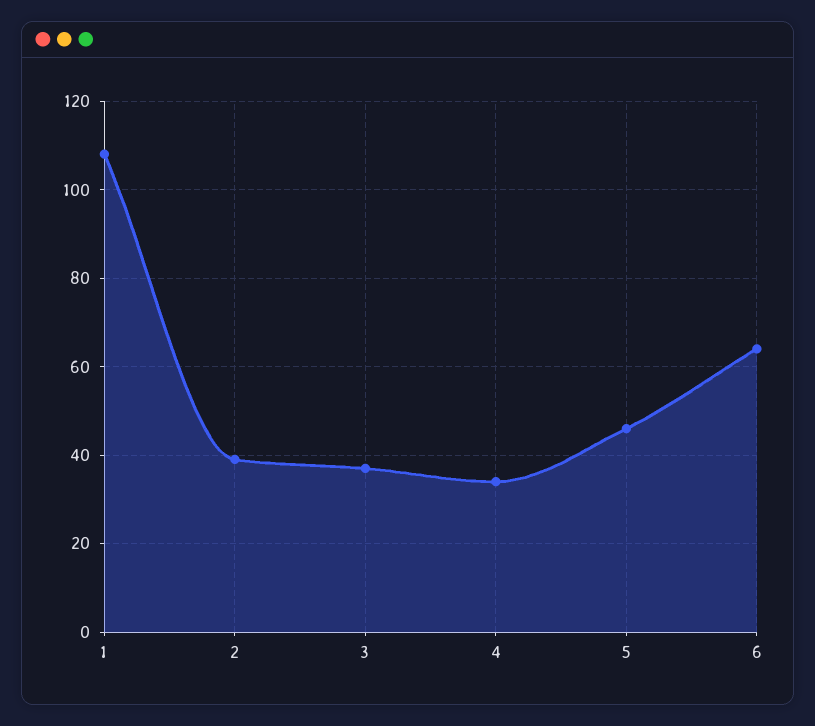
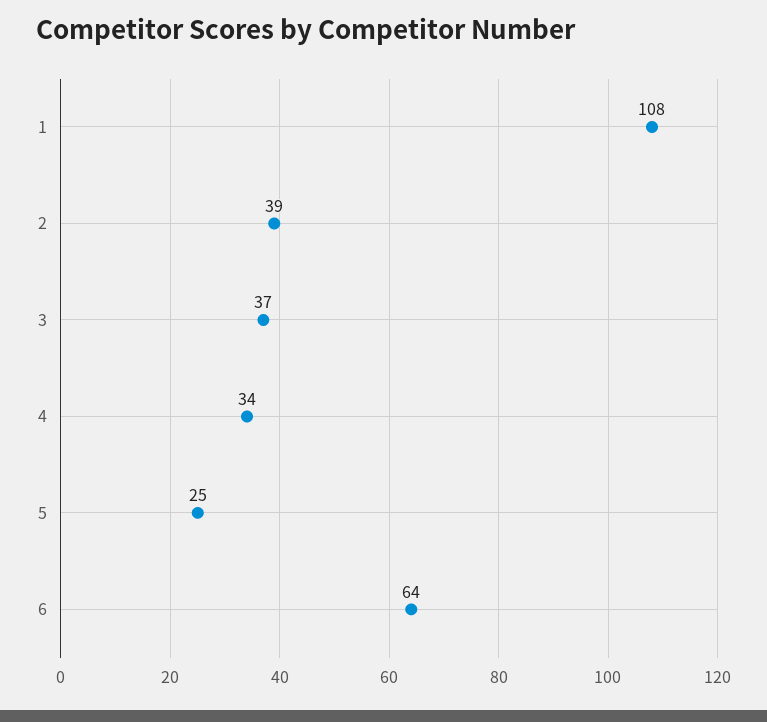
  {
    "1": 108,
    "2": 39,
    "3": 37,
    "4": 34,
-   "5": 45,
+   "5": 25,
    "6": 64
  }

